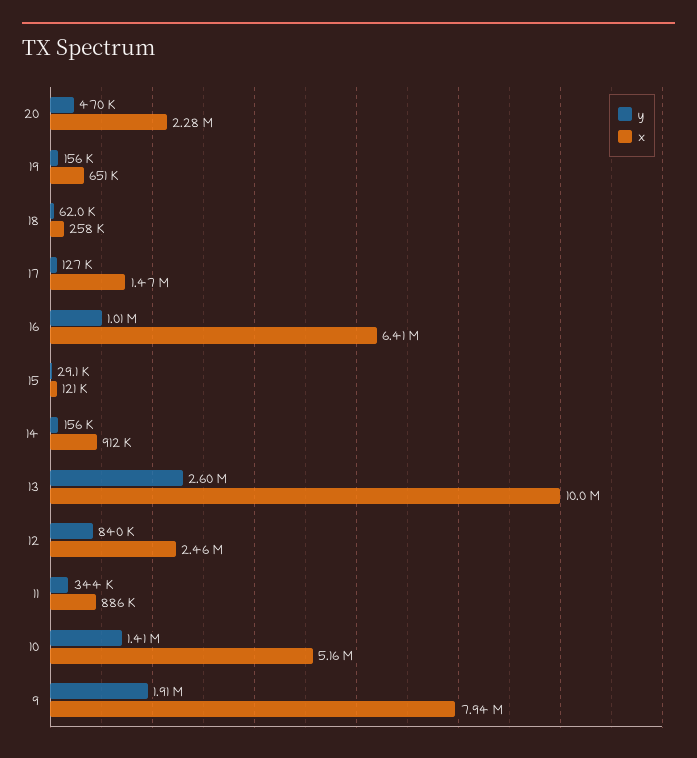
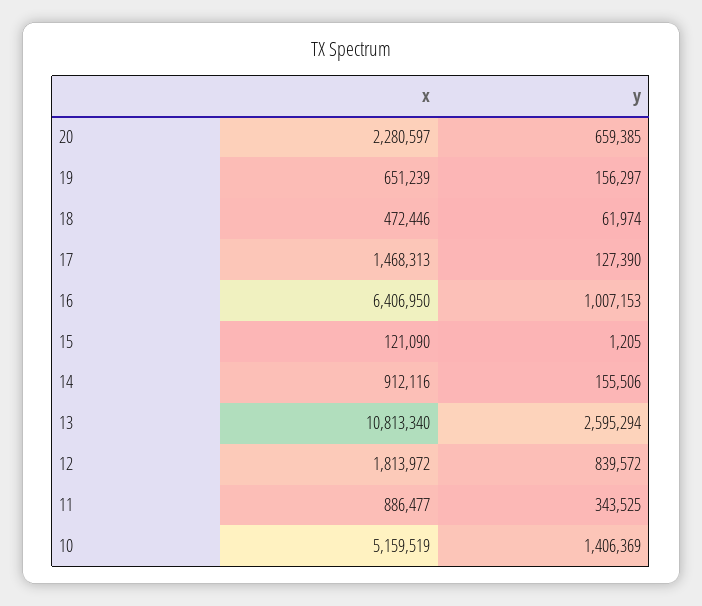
  {
    "y": {
-     "20": 470000,
+     "20": 659385,
      "19": 156297,
      "18": 61974,
      "17": 127390,
      "16": 1007153,
-     "15": 29100,
+     "15": 1205,
      "14": 155506,
      "13": 2595294,
      "12": 839572,
      "11": 343525,
-     "10": 1406369,
+     "10": 1406369
-     "9": 1910000
    },
    "x": {
      "20": 2280597,
      "19": 651239,
-     "18": 258000,
+     "18": 472446,
      "17": 1468313,
      "16": 6406950,
      "15": 121090,
      "14": 912116,
-     "13": 10000000,
+     "13": 10813340,
-     "12": 2460000,
+     "12": 1813972,
      "11": 886477,
-     "10": 5159519,
+     "10": 5159519
-     "9": 7940000
    }
  }

